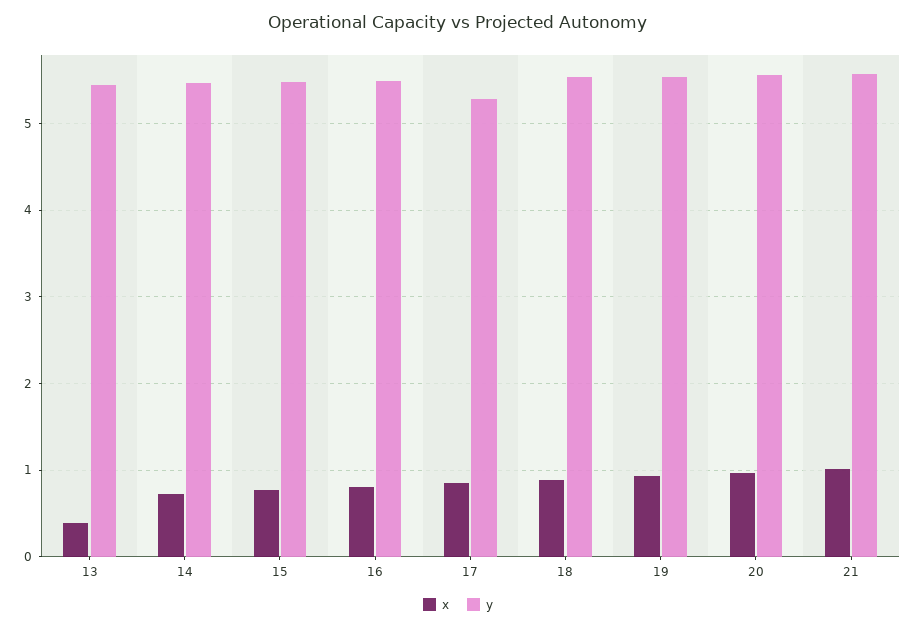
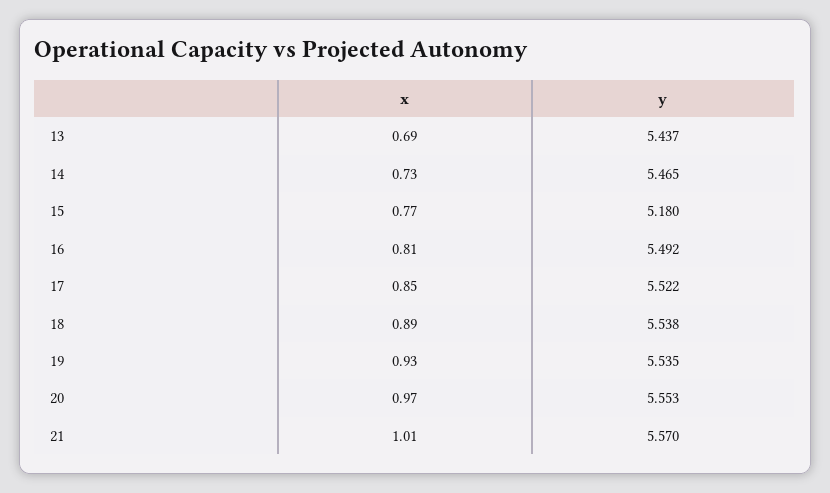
  {
    "x": {
-     "13": 0.4,
+     "13": 0.69,
      "14": 0.73,
      "15": 0.77,
      "16": 0.81,
      "17": 0.85,
      "18": 0.89,
      "19": 0.93,
      "20": 0.97,
      "21": 1.01
    },
    "y": {
      "13": 5.437,
      "14": 5.465,
-     "15": 5.5,
+     "15": 5.18,
      "16": 5.492,
-     "17": 5.3,
+     "17": 5.522,
      "18": 5.538,
      "19": 5.535,
      "20": 5.553,
      "21": 5.57
    }
  }

